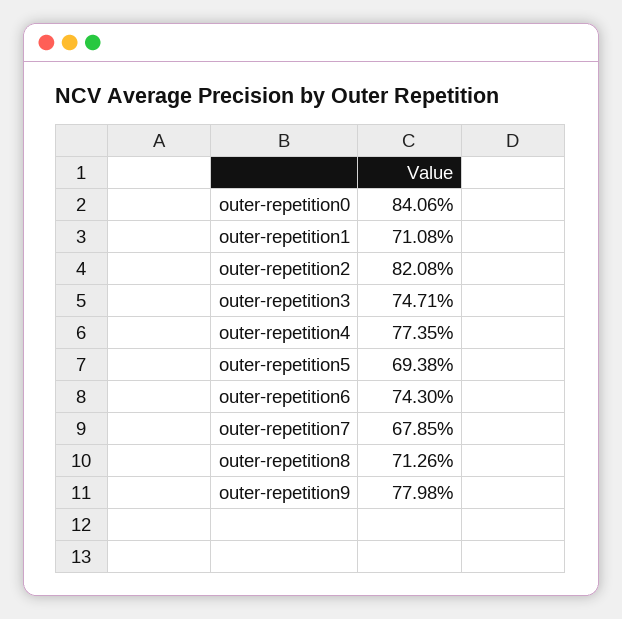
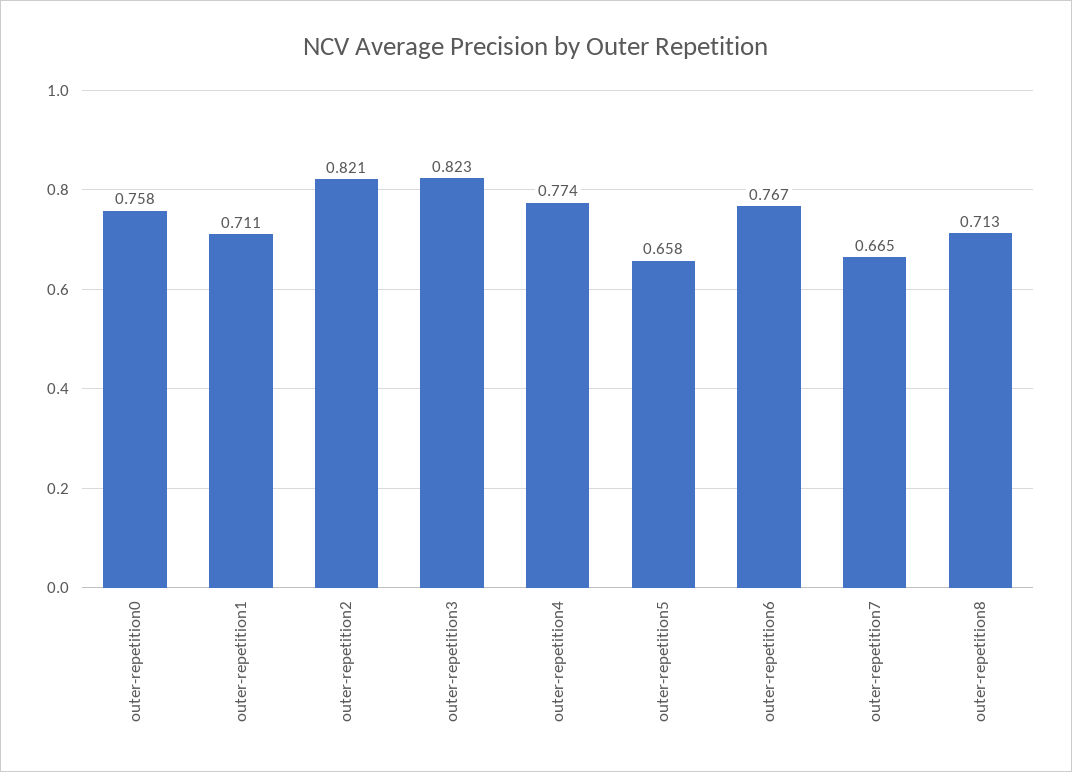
  {
-   "outer-repetition0": 0.8406,
+   "outer-repetition0": 0.758,
    "outer-repetition1": 0.7108,
    "outer-repetition2": 0.8208,
-   "outer-repetition3": 0.7471,
+   "outer-repetition3": 0.823,
    "outer-repetition4": 0.7735,
-   "outer-repetition5": 0.6938,
+   "outer-repetition5": 0.658,
-   "outer-repetition6": 0.743,
+   "outer-repetition6": 0.767,
-   "outer-repetition7": 0.6785,
+   "outer-repetition7": 0.665,
-   "outer-repetition8": 0.7126,
+   "outer-repetition8": 0.7126
-   "outer-repetition9": 0.7798
  }

